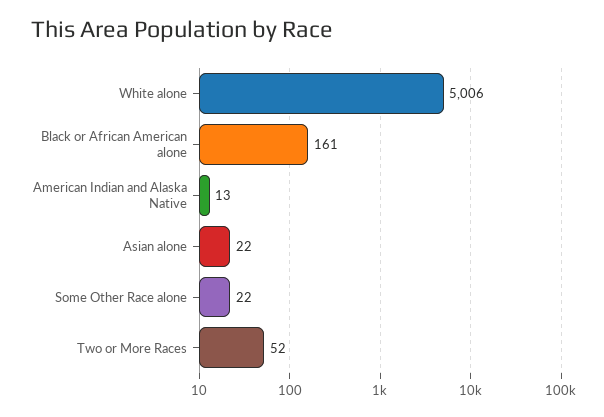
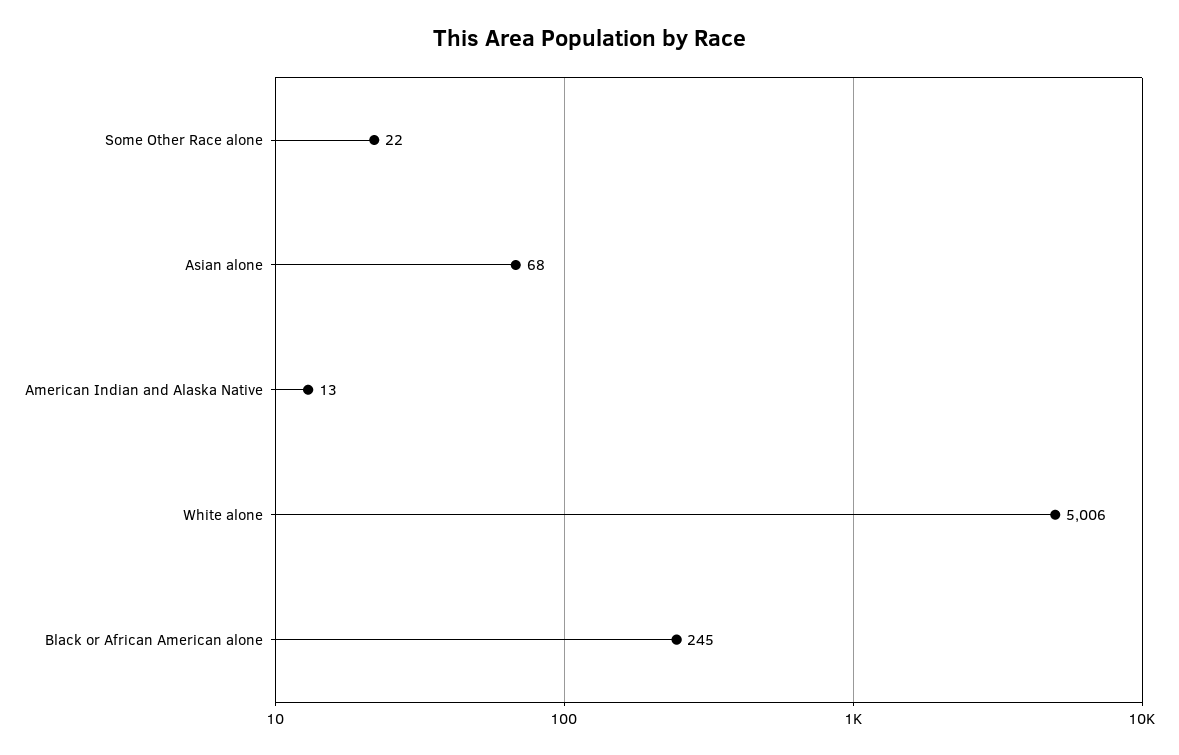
  {
    "White alone": 5006,
-   "Black or African American alone": 161,
+   "Black or African American alone": 245,
    "American Indian and Alaska Native": 13,
-   "Asian alone": 22,
+   "Asian alone": 68,
-   "Some Other Race alone": 22,
+   "Some Other Race alone": 22
-   "Two or More Races": 52
  }

